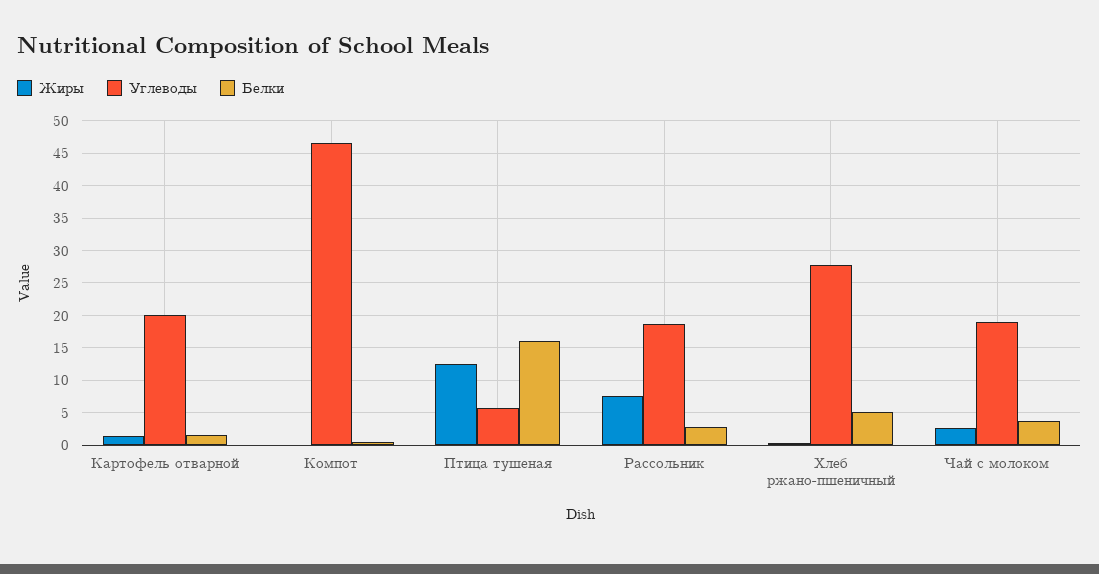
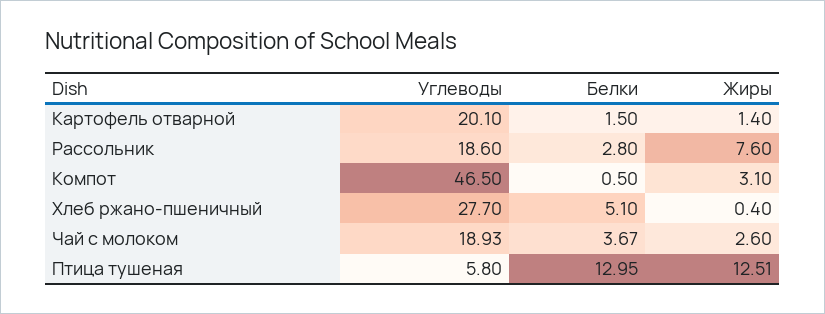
  {
    "Жиры": {
      "Картофель отварной": 1.4,
-     "Компот": 0,
+     "Компот": 3.1,
      "Птица тушеная": 12.51,
      "Рассольник": 7.6,
      "Хлеб ржано-пшеничный": 0.4,
      "Чай с молоком": 2.6
    },
    "Углеводы": {
      "Картофель отварной": 20.1,
      "Компот": 46.5,
      "Птица тушеная": 5.8,
      "Рассольник": 18.6,
      "Хлеб ржано-пшеничный": 27.7,
      "Чай с молоком": 18.93
    },
    "Белки": {
      "Картофель отварной": 1.5,
      "Компот": 0.5,
-     "Птица тушеная": 16,
+     "Птица тушеная": 12.95,
      "Рассольник": 2.8,
      "Хлеб ржано-пшеничный": 5.1,
      "Чай с молоком": 3.67
    }
  }

